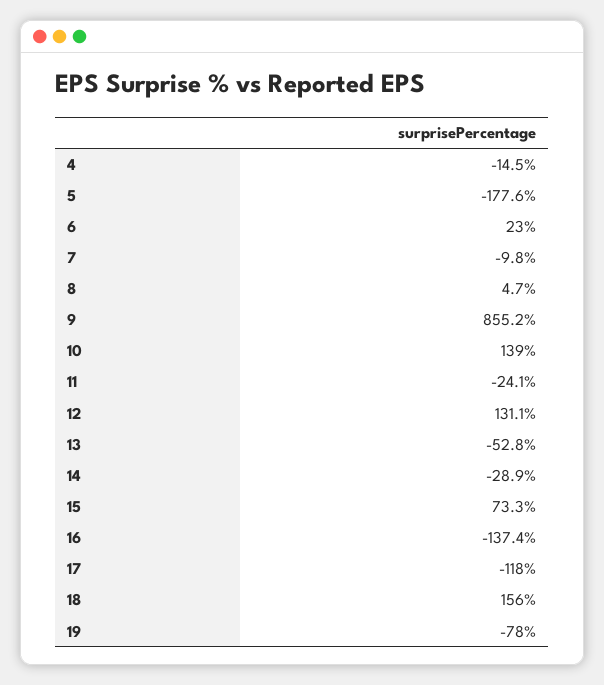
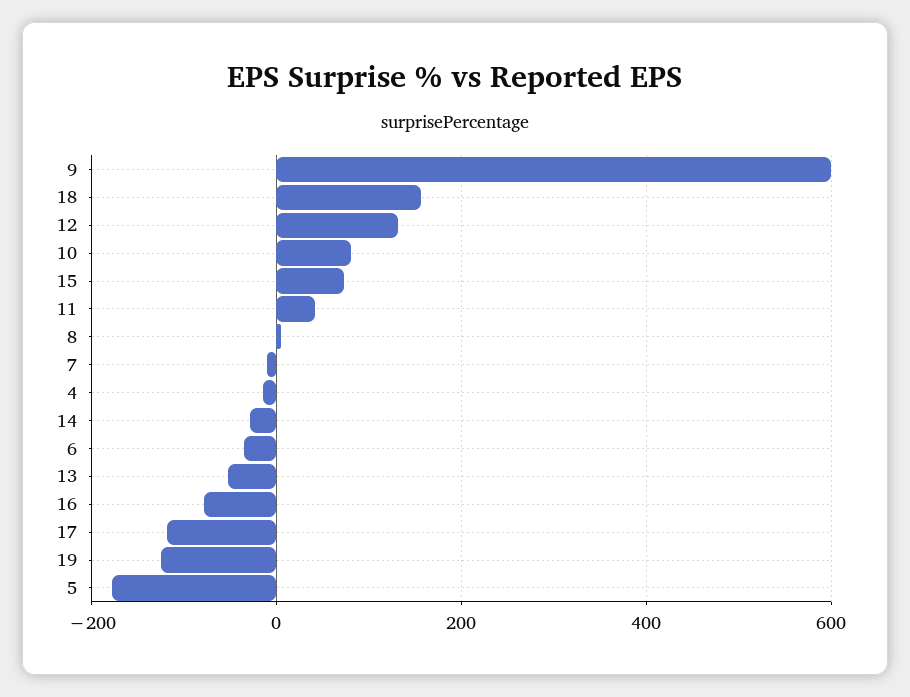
  {
    "4": -14.5,
    "5": -177.6,
-   "6": 23,
+   "6": -40,
    "7": -9.8,
    "8": 4.7,
-   "9": 855.2,
+   "9": 600,
-   "10": 139,
+   "10": 80,
-   "11": -24.1,
+   "11": 40,
    "12": 131.1,
    "13": -52.8,
    "14": -28.9,
    "15": 73.3,
-   "16": -137.4,
+   "16": -80,
    "17": -118,
    "18": 156,
-   "19": -78
+   "19": -120
  }

